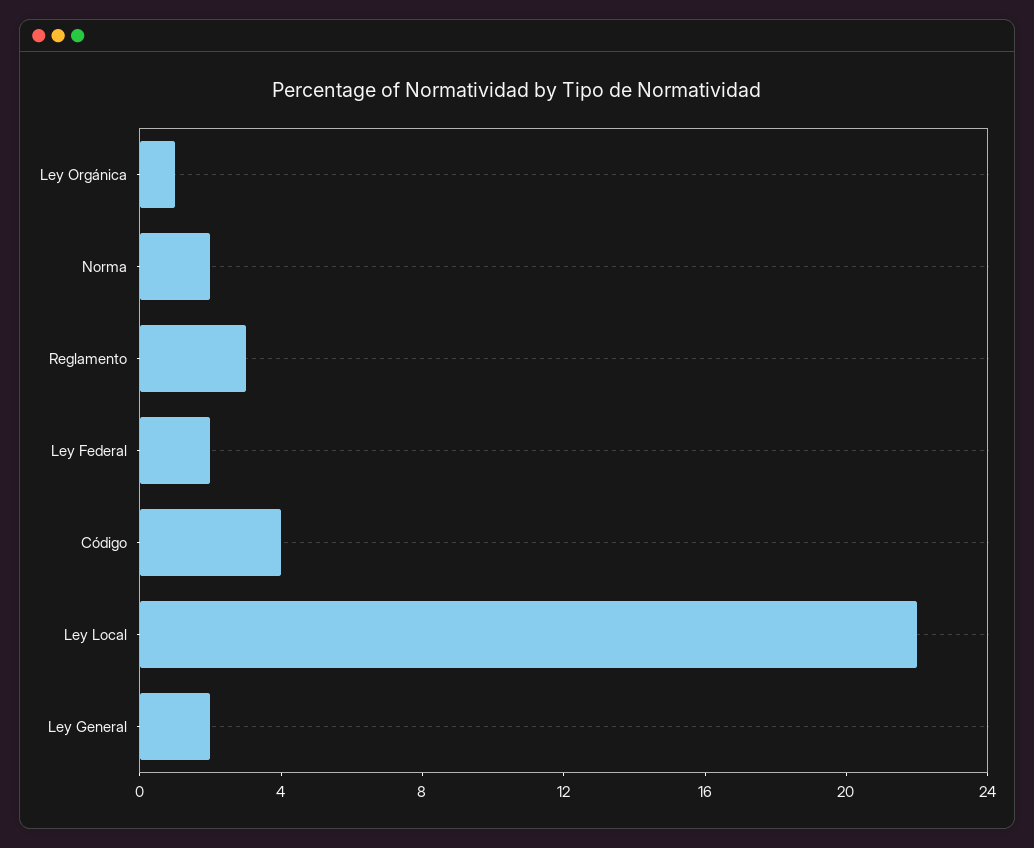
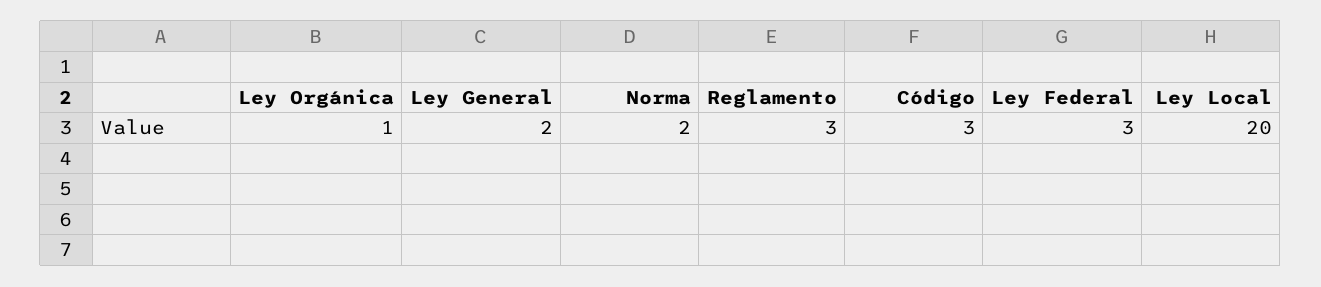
  {
    "Ley Orgánica": 1,
    "Norma": 2,
    "Reglamento": 3,
-   "Ley Federal": 2,
+   "Ley Federal": 3,
-   "Código": 4,
+   "Código": 3,
-   "Ley Local": 22,
+   "Ley Local": 20,
    "Ley General": 2
  }

